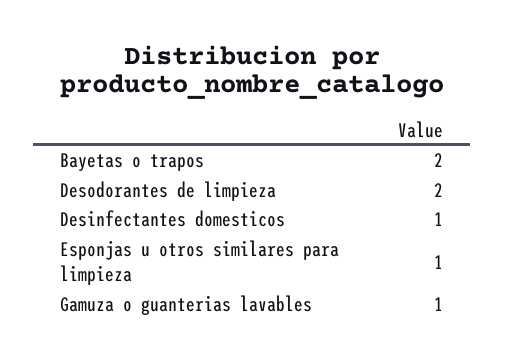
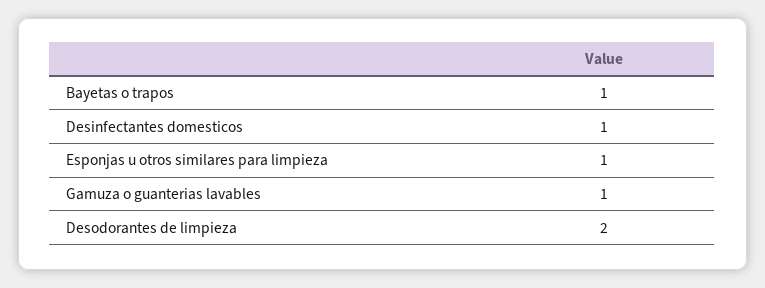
  {
-   "Bayetas o trapos": 2,
+   "Bayetas o trapos": 1,
    "Desodorantes de limpieza": 2,
    "Desinfectantes domesticos": 1,
    "Esponjas u otros similares para limpieza": 1,
    "Gamuza o guanterias lavables": 1
  }

